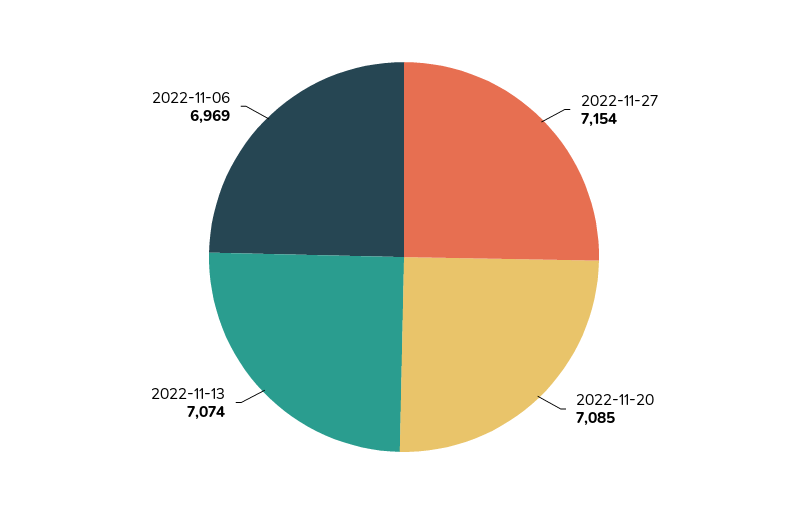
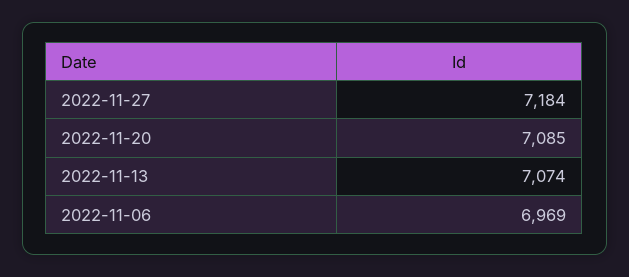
  {
-   "2022-11-27": 7154,
+   "2022-11-27": 7184,
    "2022-11-20": 7085,
    "2022-11-13": 7074,
    "2022-11-06": 6969
  }

